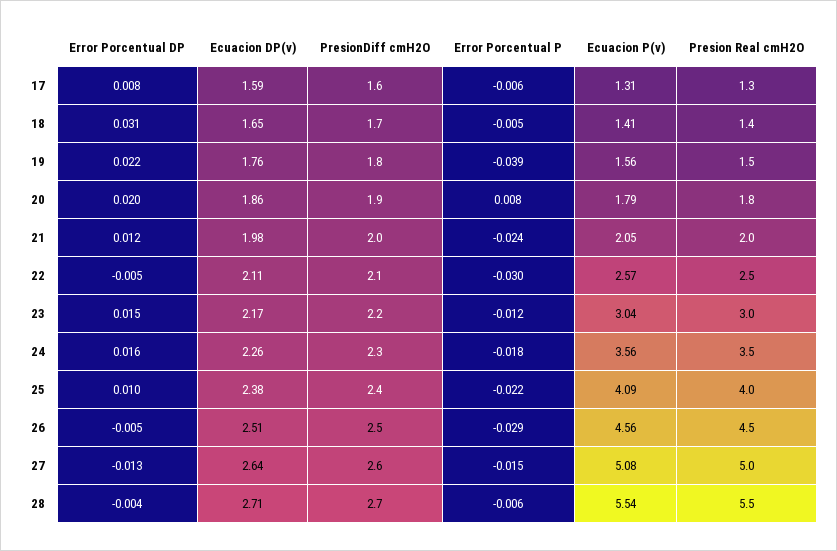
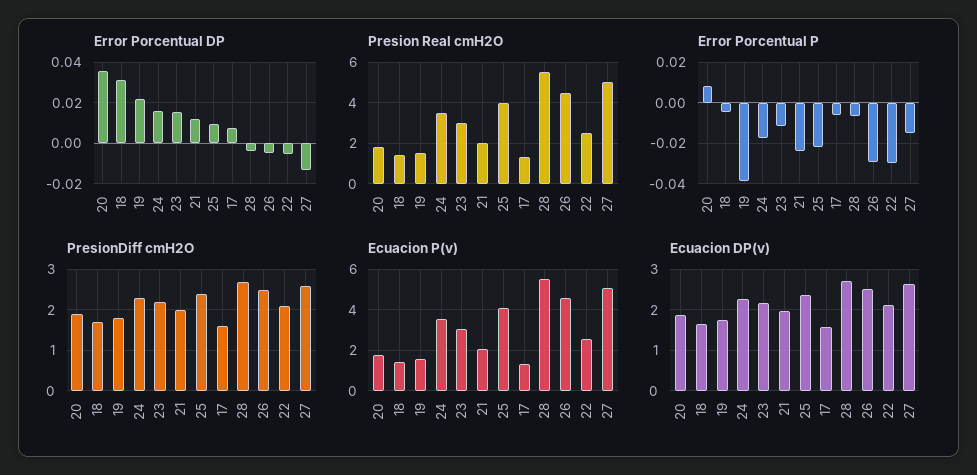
  {
    "Error Porcentual DP": {
      "17": 0.008,
      "18": 0.031,
      "19": 0.022,
-     "20": 0.02,
+     "20": 0.035,
      "21": 0.012,
      "22": -0.005,
      "23": 0.015,
      "24": 0.016,
      "25": 0.01,
      "26": -0.005,
      "27": -0.013,
      "28": -0.004
    },
    "Ecuacion DP(v)": {
      "17": 1.59,
      "18": 1.65,
      "19": 1.76,
      "20": 1.86,
      "21": 1.98,
      "22": 2.11,
      "23": 2.17,
      "24": 2.26,
      "25": 2.38,
      "26": 2.51,
      "27": 2.64,
      "28": 2.71
    },
    "PresionDiff cmH2O": {
      "17": 1.6,
      "18": 1.7,
      "19": 1.8,
      "20": 1.9,
      "21": 2,
      "22": 2.1,
      "23": 2.2,
      "24": 2.3,
      "25": 2.4,
      "26": 2.5,
      "27": 2.6,
      "28": 2.7
    },
    "Error Porcentual P": {
      "17": -0.006,
      "18": -0.005,
      "19": -0.039,
      "20": 0.008,
      "21": -0.024,
      "22": -0.03,
      "23": -0.012,
      "24": -0.018,
      "25": -0.022,
      "26": -0.029,
      "27": -0.015,
      "28": -0.006
    },
    "Ecuacion P(v)": {
      "17": 1.31,
      "18": 1.41,
      "19": 1.56,
      "20": 1.79,
      "21": 2.05,
      "22": 2.57,
      "23": 3.04,
      "24": 3.56,
      "25": 4.09,
      "26": 4.56,
      "27": 5.08,
      "28": 5.54
    },
    "Presion Real cmH2O": {
      "17": 1.3,
      "18": 1.4,
      "19": 1.5,
      "20": 1.8,
      "21": 2,
      "22": 2.5,
      "23": 3,
      "24": 3.5,
      "25": 4,
      "26": 4.5,
      "27": 5,
      "28": 5.5
    }
  }

